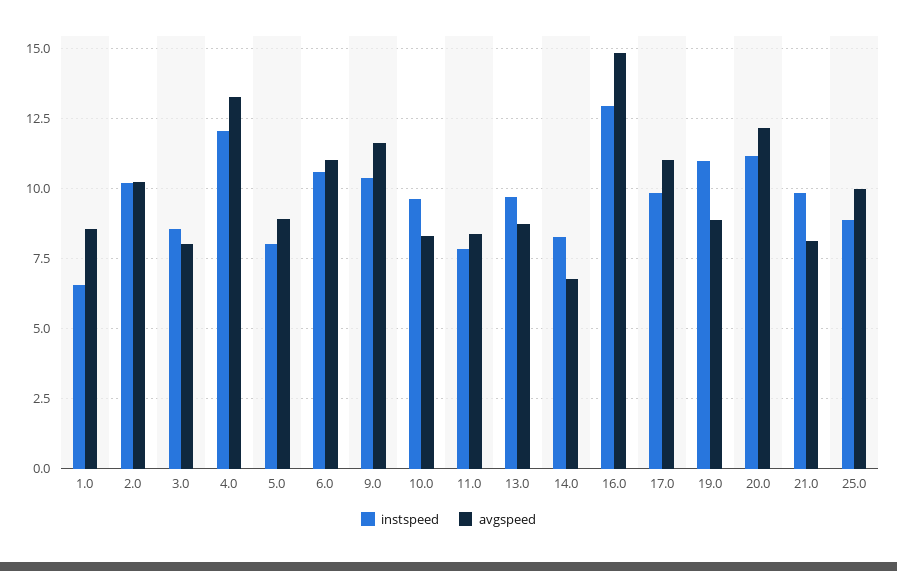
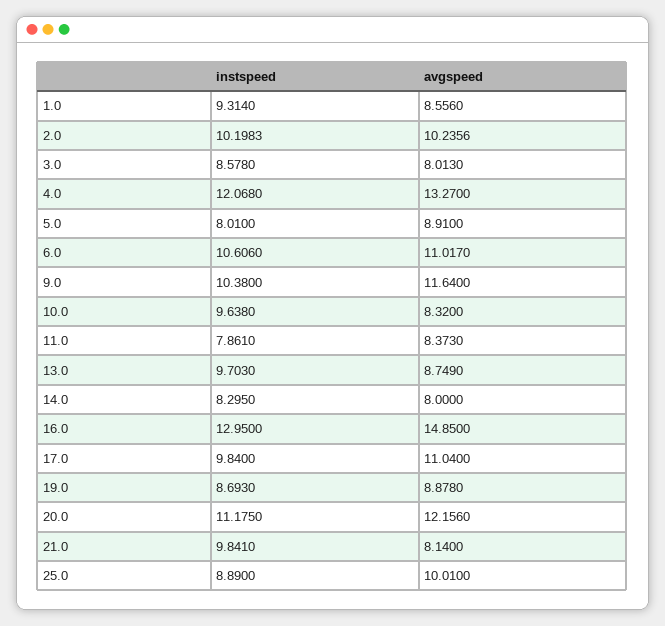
  {
    "instspeed": {
-     "1.0": 6.5,
+     "1.0": 9.314,
      "2.0": 10.1983,
      "3.0": 8.578,
      "4.0": 12.068,
      "5.0": 8.01,
      "6.0": 10.606,
      "9.0": 10.38,
      "10.0": 9.638,
      "11.0": 7.861,
      "13.0": 9.703,
      "14.0": 8.295,
      "16.0": 12.95,
      "17.0": 9.84,
-     "19.0": 11,
+     "19.0": 8.693,
      "20.0": 11.175,
      "21.0": 9.841,
      "25.0": 8.89
    },
    "avgspeed": {
      "1.0": 8.556,
      "2.0": 10.2356,
      "3.0": 8.013,
      "4.0": 13.27,
      "5.0": 8.91,
      "6.0": 11.017,
      "9.0": 11.64,
      "10.0": 8.32,
      "11.0": 8.373,
      "13.0": 8.749,
-     "14.0": 6.75,
+     "14.0": 8,
      "16.0": 14.85,
      "17.0": 11.04,
      "19.0": 8.878,
      "20.0": 12.156,
      "21.0": 8.14,
      "25.0": 10.01
    }
  }

